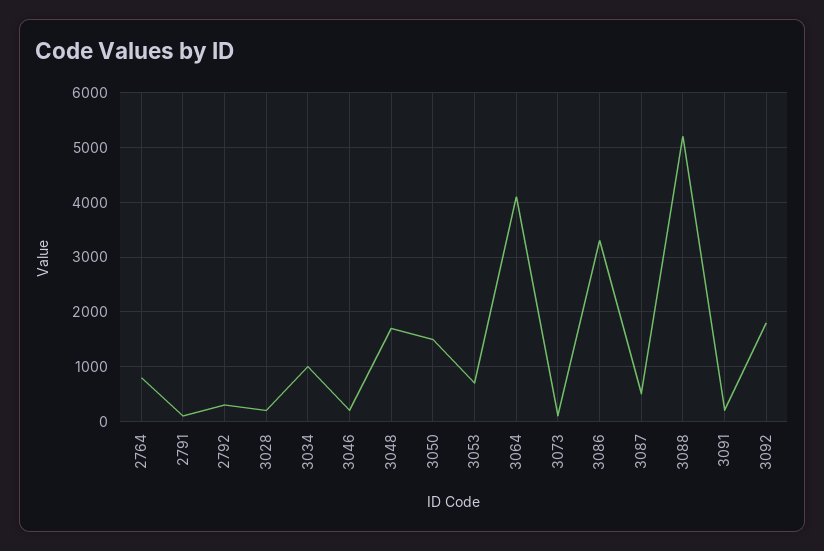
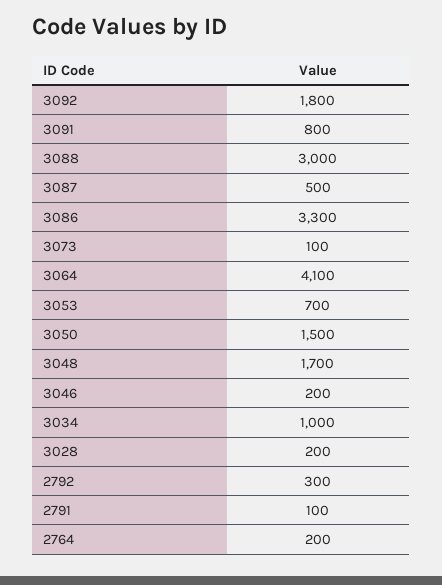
  {
-   "2764": 800,
+   "2764": 200,
    "2791": 100,
    "2792": 300,
    "3028": 200,
    "3034": 1000,
    "3046": 200,
    "3048": 1700,
    "3050": 1500,
    "3053": 700,
    "3064": 4100,
    "3073": 100,
    "3086": 3300,
    "3087": 500,
-   "3088": 5200,
+   "3088": 3000,
-   "3091": 200,
+   "3091": 800,
    "3092": 1800
  }

